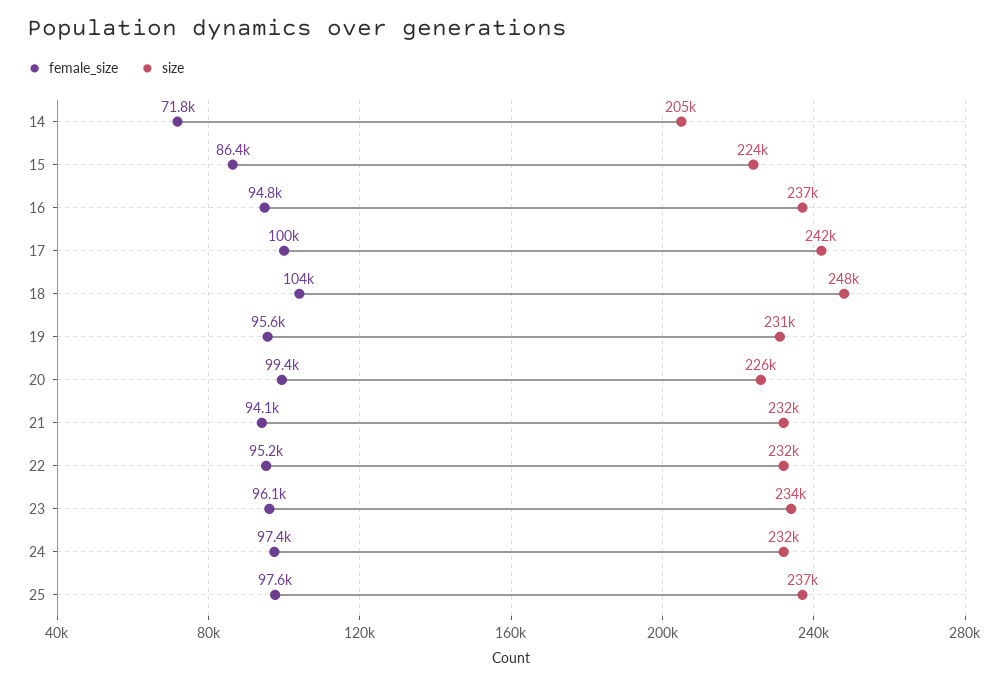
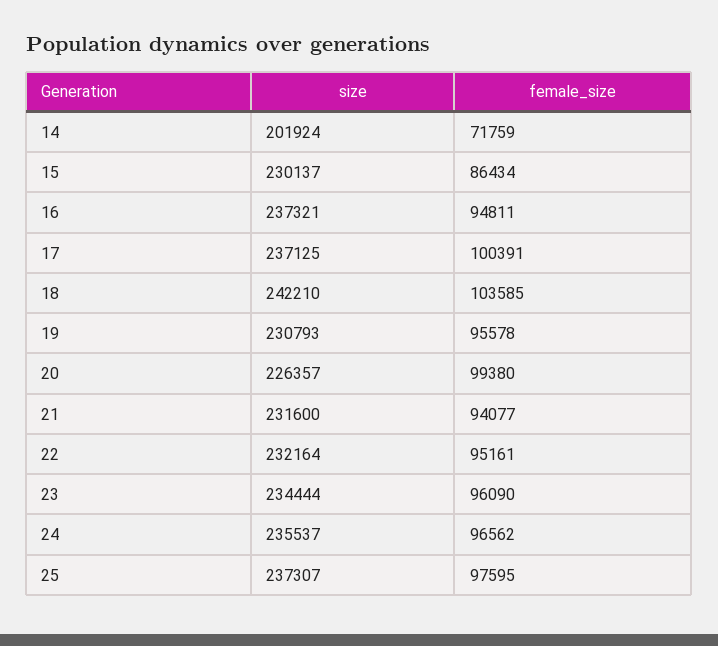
  {
    "female_size": {
      "14": 71759,
      "15": 86434,
      "16": 94811,
      "17": 100391,
      "18": 103585,
      "19": 95578,
      "20": 99380,
      "21": 94077,
      "22": 95161,
      "23": 96090,
-     "24": 97400,
+     "24": 96562,
      "25": 97595
    },
    "size": {
-     "14": 205000,
+     "14": 201924,
-     "15": 224000,
+     "15": 230137,
      "16": 237321,
-     "17": 242000,
+     "17": 237125,
-     "18": 248000,
+     "18": 242210,
      "19": 230793,
      "20": 226357,
      "21": 231600,
      "22": 232164,
      "23": 234444,
-     "24": 232000,
+     "24": 235537,
      "25": 237307
    }
  }

